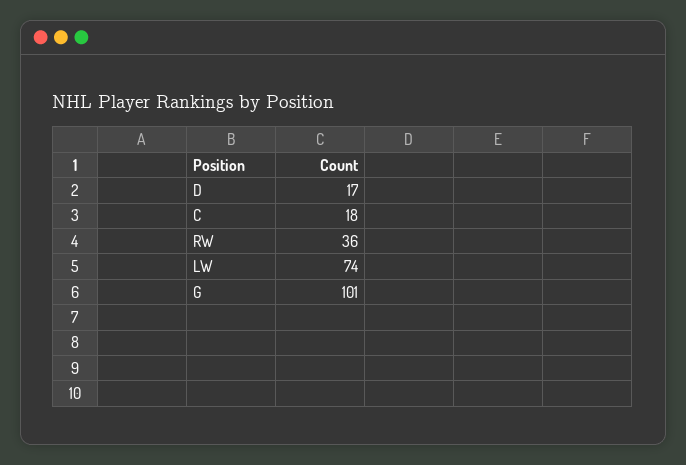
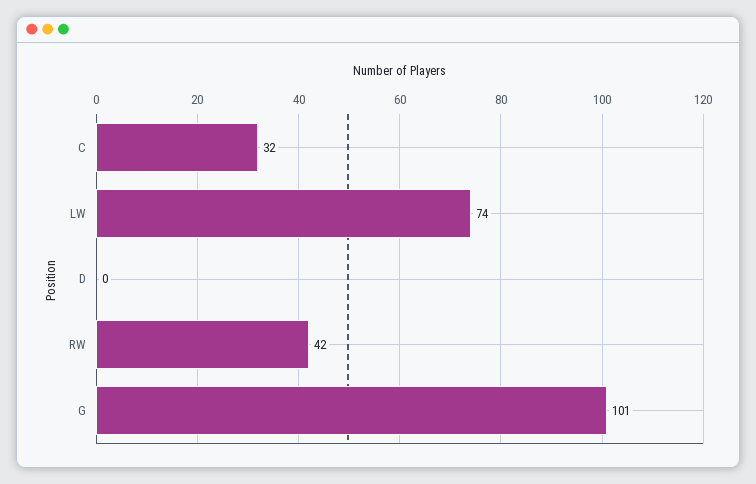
  {
-   "D": 17,
+   "D": 0,
-   "C": 18,
+   "C": 32,
-   "RW": 36,
+   "RW": 42,
    "LW": 74,
    "G": 101
  }

